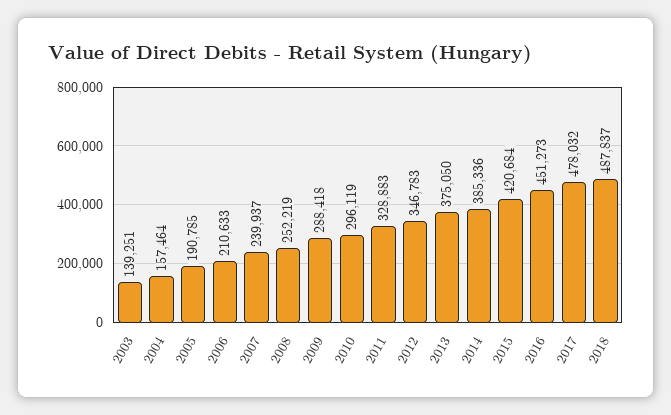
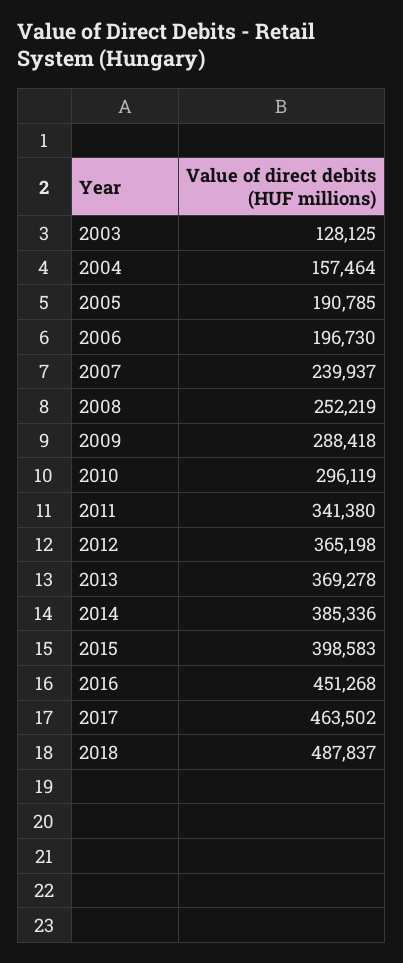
  {
-   "2003": 139251,
+   "2003": 128125,
    "2004": 157464,
    "2005": 190785,
-   "2006": 210633,
+   "2006": 196730,
    "2007": 239937,
    "2008": 252219,
    "2009": 288418,
    "2010": 296119,
-   "2011": 328883,
+   "2011": 341380,
-   "2012": 346783,
+   "2012": 365198,
-   "2013": 375050,
+   "2013": 369278,
    "2014": 385336,
-   "2015": 420684,
+   "2015": 398583,
-   "2016": 451273,
+   "2016": 451268,
-   "2017": 478032,
+   "2017": 463502,
    "2018": 487837
  }

